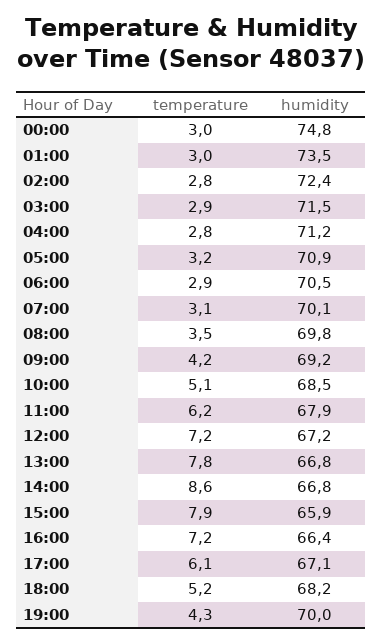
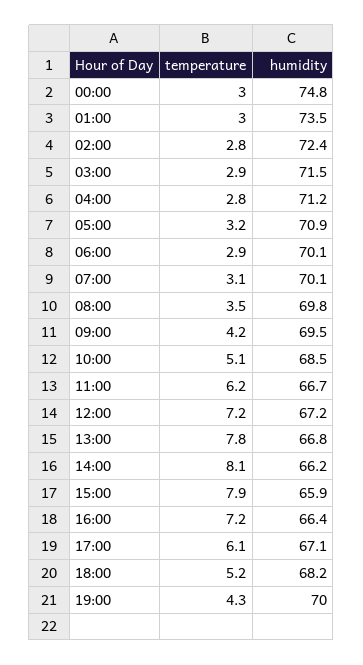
  {
    "temperature": {
      "00:00": 3,
      "01:00": 3,
      "02:00": 2.8,
      "03:00": 2.9,
      "04:00": 2.8,
      "05:00": 3.2,
      "06:00": 2.9,
      "07:00": 3.1,
      "08:00": 3.5,
      "09:00": 4.2,
      "10:00": 5.1,
      "11:00": 6.2,
      "12:00": 7.2,
      "13:00": 7.8,
-     "14:00": 8.6,
+     "14:00": 8.1,
      "15:00": 7.9,
      "16:00": 7.2,
      "17:00": 6.1,
      "18:00": 5.2,
      "19:00": 4.3
    },
    "humidity": {
      "00:00": 74.8,
      "01:00": 73.5,
      "02:00": 72.4,
      "03:00": 71.5,
      "04:00": 71.2,
      "05:00": 70.9,
-     "06:00": 70.5,
+     "06:00": 70.1,
      "07:00": 70.1,
      "08:00": 69.8,
-     "09:00": 69.2,
+     "09:00": 69.5,
      "10:00": 68.5,
-     "11:00": 67.9,
+     "11:00": 66.7,
      "12:00": 67.2,
      "13:00": 66.8,
-     "14:00": 66.8,
+     "14:00": 66.2,
      "15:00": 65.9,
      "16:00": 66.4,
      "17:00": 67.1,
      "18:00": 68.2,
      "19:00": 70
    }
  }

